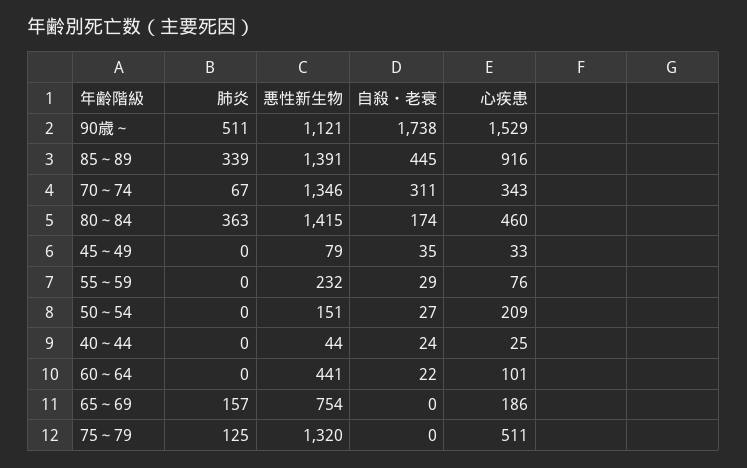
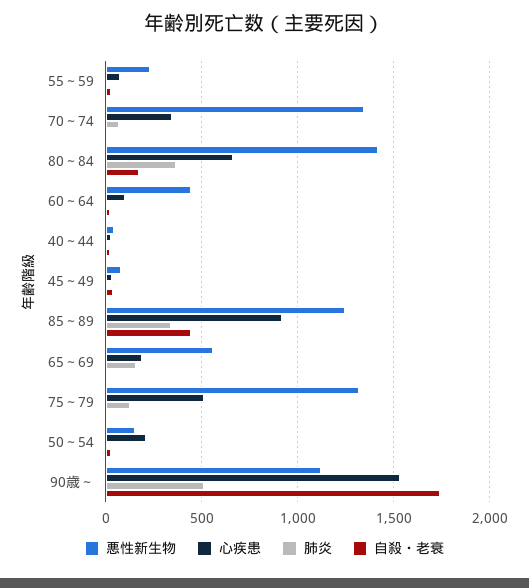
  {
    "肺炎": {
      "90歳～": 511,
      "85～89": 339,
      "70～74": 67,
      "80～84": 363,
      "45～49": 0,
      "55～59": 0,
      "50～54": 0,
      "40～44": 0,
      "60～64": 0,
      "65～69": 157,
      "75～79": 125
    },
    "悪性新生物": {
      "90歳～": 1121,
-     "85～89": 1391,
+     "85～89": 1250,
      "70～74": 1346,
      "80～84": 1415,
      "45～49": 79,
      "55～59": 232,
      "50～54": 151,
      "40～44": 44,
      "60～64": 441,
-     "65～69": 754,
+     "65～69": 550,
      "75～79": 1320
    },
    "自殺・老衰": {
      "90歳～": 1738,
      "85～89": 445,
-     "70～74": 311,
+     "70～74": 0,
      "80～84": 174,
      "45～49": 35,
      "55～59": 29,
      "50～54": 27,
      "40～44": 24,
      "60～64": 22,
      "65～69": 0,
      "75～79": 0
    },
    "心疾患": {
      "90歳～": 1529,
      "85～89": 916,
      "70～74": 343,
-     "80～84": 460,
+     "80～84": 650,
      "45～49": 33,
      "55～59": 76,
      "50～54": 209,
      "40～44": 25,
      "60～64": 101,
      "65～69": 186,
      "75～79": 511
    }
  }

